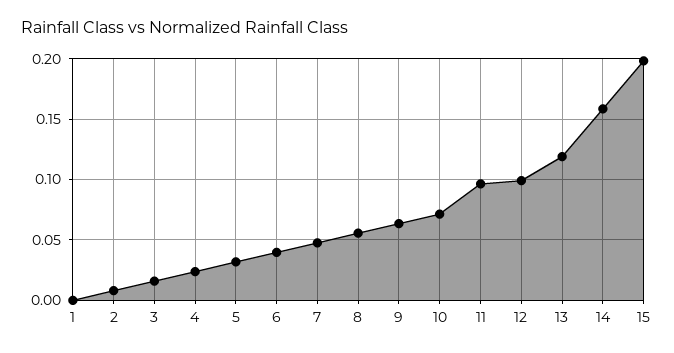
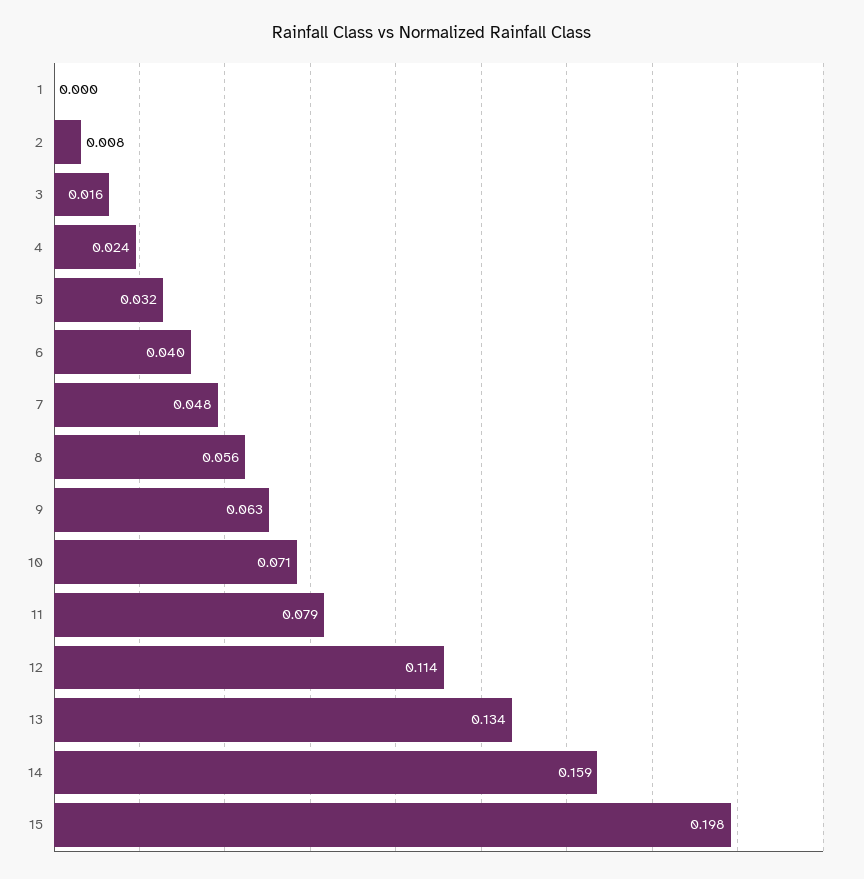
  {
    "1": 0,
    "2": 0.008,
    "3": 0.016,
    "4": 0.024,
    "5": 0.032,
    "6": 0.04,
    "7": 0.048,
    "8": 0.056,
    "9": 0.063,
    "10": 0.071,
-   "11": 0.095,
+   "11": 0.079,
-   "12": 0.1,
+   "12": 0.114,
-   "13": 0.12,
+   "13": 0.134,
    "14": 0.159,
    "15": 0.198
  }

